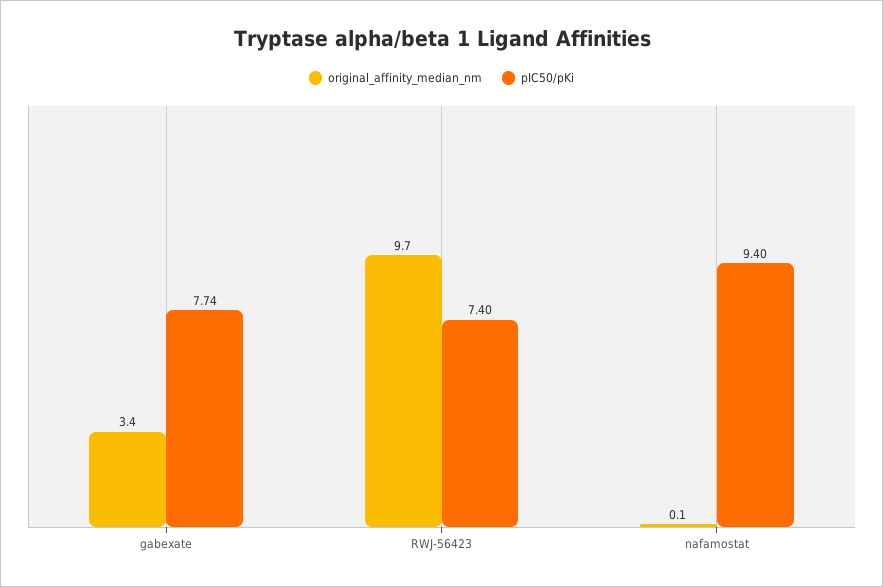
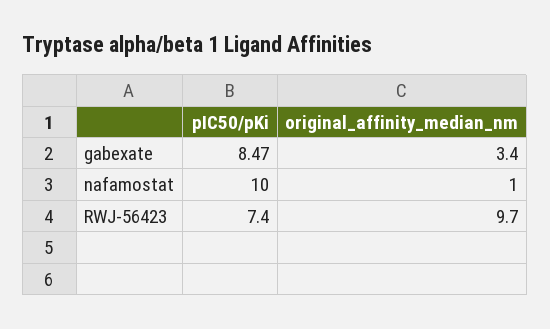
  {
    "original_affinity_median_nm": {
      "gabexate": 3.4,
      "RWJ-56423": 9.7,
-     "nafamostat": 0.1
+     "nafamostat": 1
    },
    "pIC50/pKi": {
-     "gabexate": 7.74,
+     "gabexate": 8.47,
      "RWJ-56423": 7.4,
-     "nafamostat": 9.4
+     "nafamostat": 10
    }
  }

